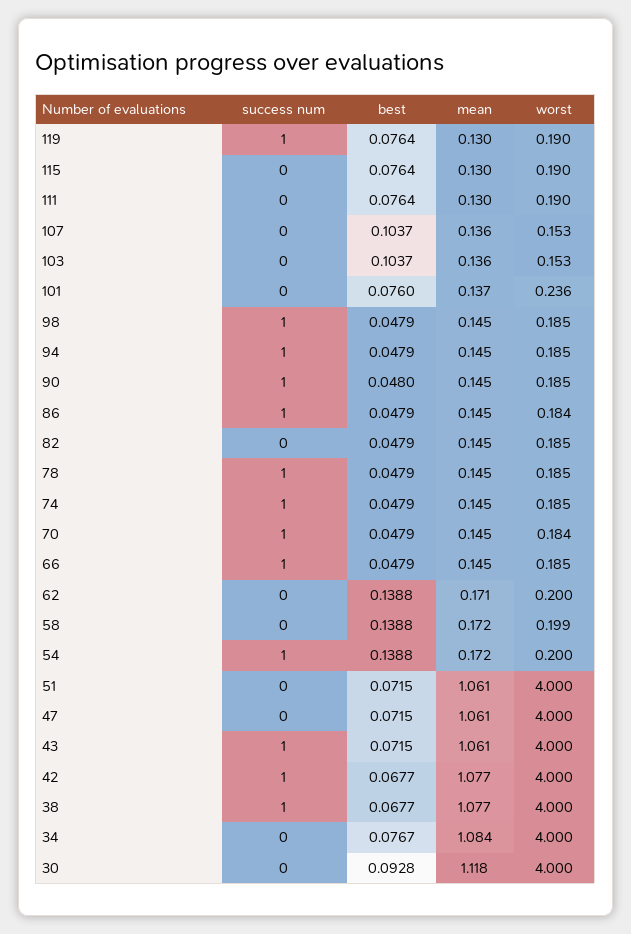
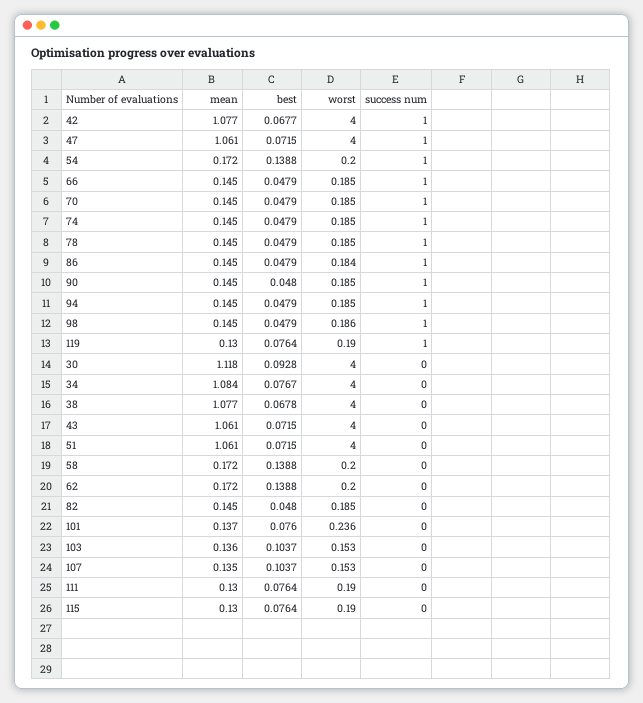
  {
    "success num": {
      "119": 1,
      "115": 0,
      "111": 0,
      "107": 0,
      "103": 0,
      "101": 0,
      "98": 1,
      "94": 1,
      "90": 1,
      "86": 1,
      "82": 0,
      "78": 1,
      "74": 1,
      "70": 1,
      "66": 1,
      "62": 0,
      "58": 0,
      "54": 1,
      "51": 0,
-     "47": 0,
+     "47": 1,
-     "43": 1,
+     "43": 0,
      "42": 1,
-     "38": 1,
+     "38": 0,
      "34": 0,
      "30": 0
    },
    "best": {
      "119": 0.0764,
      "115": 0.0764,
      "111": 0.0764,
      "107": 0.1037,
      "103": 0.1037,
      "101": 0.076,
      "98": 0.0479,
      "94": 0.0479,
      "90": 0.048,
      "86": 0.0479,
-     "82": 0.0479,
+     "82": 0.048,
      "78": 0.0479,
      "74": 0.0479,
      "70": 0.0479,
      "66": 0.0479,
      "62": 0.1388,
      "58": 0.1388,
      "54": 0.1388,
      "51": 0.0715,
      "47": 0.0715,
      "43": 0.0715,
      "42": 0.0677,
-     "38": 0.0677,
+     "38": 0.0678,
      "34": 0.0767,
      "30": 0.0928
    },
    "mean": {
      "119": 0.13,
      "115": 0.13,
      "111": 0.13,
-     "107": 0.136,
+     "107": 0.135,
      "103": 0.136,
      "101": 0.137,
      "98": 0.145,
      "94": 0.145,
      "90": 0.145,
      "86": 0.145,
      "82": 0.145,
      "78": 0.145,
      "74": 0.145,
      "70": 0.145,
      "66": 0.145,
-     "62": 0.171,
+     "62": 0.172,
      "58": 0.172,
      "54": 0.172,
      "51": 1.061,
      "47": 1.061,
      "43": 1.061,
      "42": 1.077,
      "38": 1.077,
      "34": 1.084,
      "30": 1.118
    },
    "worst": {
      "119": 0.19,
      "115": 0.19,
      "111": 0.19,
      "107": 0.153,
      "103": 0.153,
      "101": 0.236,
-     "98": 0.185,
+     "98": 0.186,
      "94": 0.185,
      "90": 0.185,
      "86": 0.184,
      "82": 0.185,
      "78": 0.185,
      "74": 0.185,
-     "70": 0.184,
+     "70": 0.185,
      "66": 0.185,
      "62": 0.2,
-     "58": 0.199,
+     "58": 0.2,
      "54": 0.2,
      "51": 4,
      "47": 4,
      "43": 4,
      "42": 4,
      "38": 4,
      "34": 4,
      "30": 4
    }
  }

